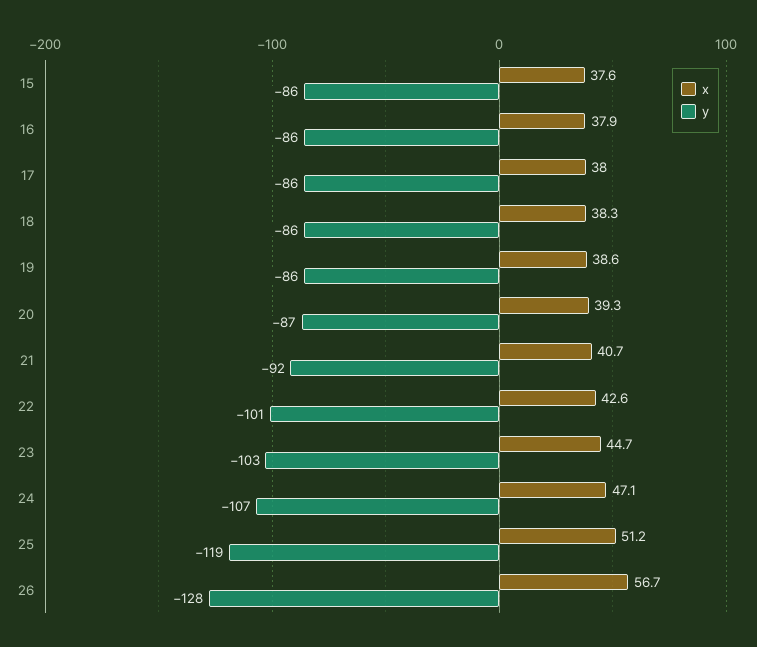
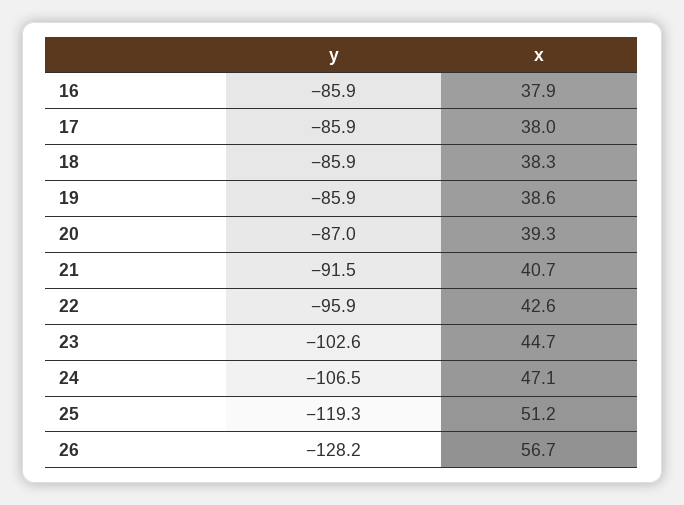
  {
    "x": {
-     "15": 37.6,
      "16": 37.9,
      "17": 38,
      "18": 38.3,
      "19": 38.6,
      "20": 39.3,
      "21": 40.7,
      "22": 42.6,
      "23": 44.7,
      "24": 47.1,
      "25": 51.2,
      "26": 56.7
    },
    "y": {
-     "15": -86,
      "16": -85.9,
      "17": -85.9,
      "18": -85.9,
      "19": -85.9,
      "20": -87,
      "21": -91.5,
-     "22": -101,
+     "22": -95.9,
      "23": -102.6,
      "24": -106.5,
      "25": -119.3,
      "26": -128.2
    }
  }

